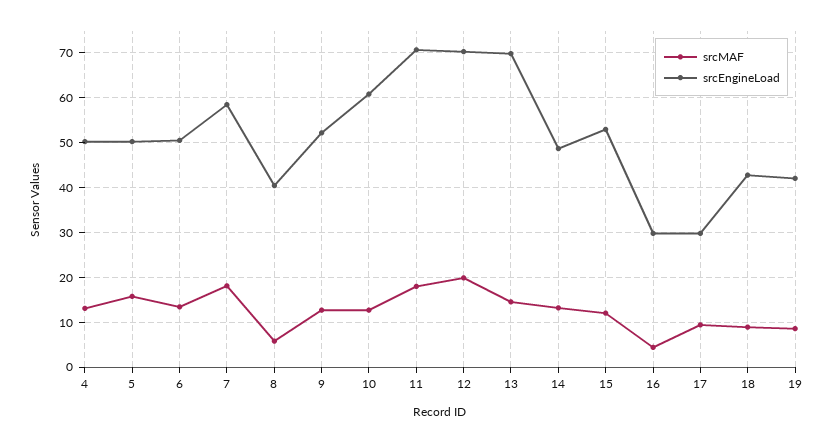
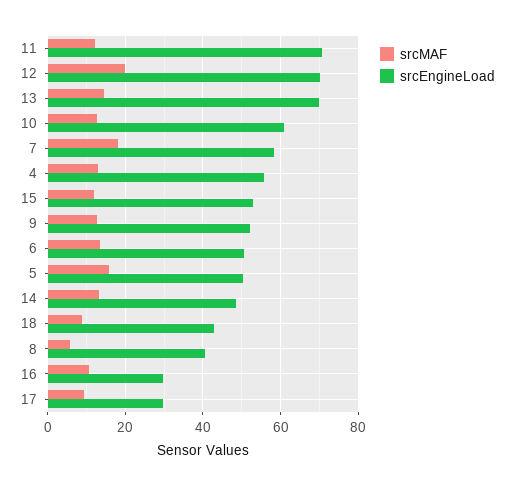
  {
    "srcMAF": {
      "4": 14,
      "5": 16,
      "6": 14,
      "7": 18,
      "8": 6,
      "9": 12,
      "10": 12,
-     "11": 18,
+     "11": 12,
      "12": 20,
      "13": 14,
      "14": 14,
      "15": 12,
-     "16": 4,
+     "16": 10,
      "17": 10,
-     "18": 8,
+     "18": 8
-     "19": 8
    },
    "srcEngineLoad": {
-     "4": 50,
+     "4": 56,
      "5": 50,
      "6": 50,
      "7": 58,
      "8": 40,
      "9": 52,
      "10": 60,
      "11": 70,
      "12": 70,
      "13": 70,
      "14": 48,
      "15": 52,
      "16": 30,
      "17": 30,
-     "18": 42,
+     "18": 42
-     "19": 42
    }
  }

